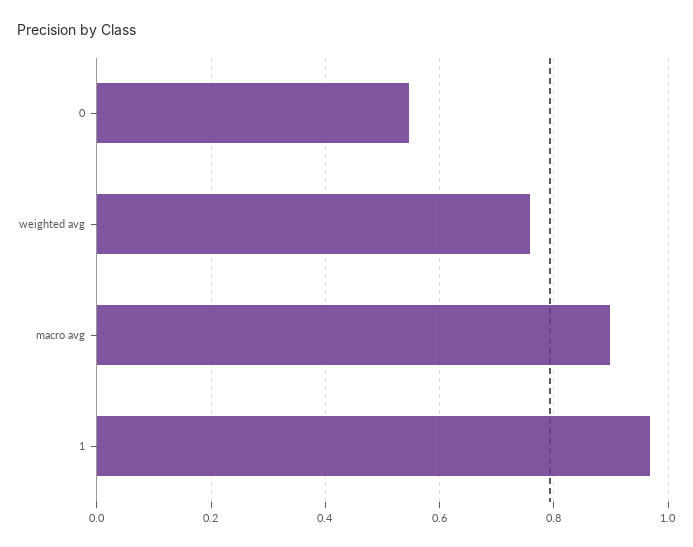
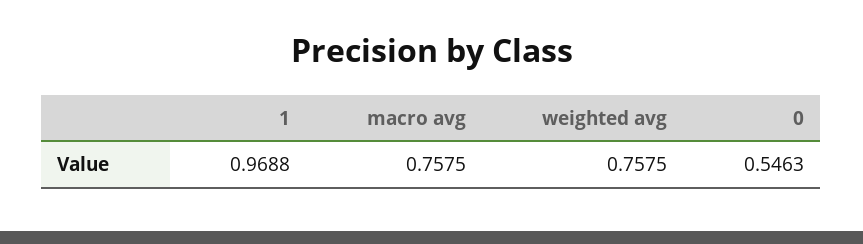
  {
    "0": 0.5463,
    "weighted avg": 0.7575,
-   "macro avg": 0.9,
+   "macro avg": 0.7575,
    "1": 0.9688
  }

